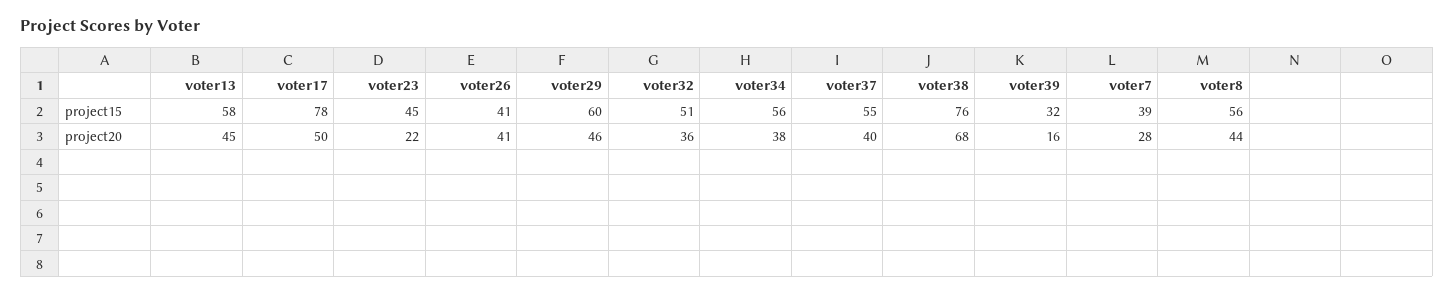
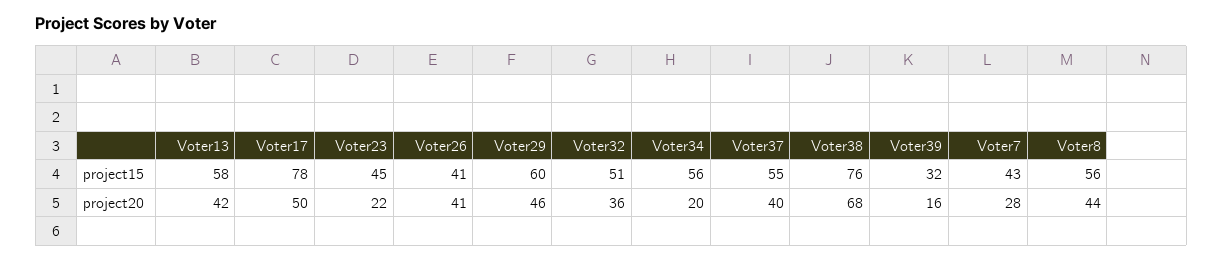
  {
    "voter13": {
      "project15": 58,
-     "project20": 45
+     "project20": 42
    },
    "voter17": {
      "project15": 78,
      "project20": 50
    },
    "voter23": {
      "project15": 45,
      "project20": 22
    },
    "voter26": {
      "project15": 41,
      "project20": 41
    },
    "voter29": {
      "project15": 60,
      "project20": 46
    },
    "voter32": {
      "project15": 51,
      "project20": 36
    },
    "voter34": {
      "project15": 56,
-     "project20": 38
+     "project20": 20
    },
    "voter37": {
      "project15": 55,
      "project20": 40
    },
    "voter38": {
      "project15": 76,
      "project20": 68
    },
    "voter39": {
      "project15": 32,
      "project20": 16
    },
    "voter7": {
-     "project15": 39,
+     "project15": 43,
      "project20": 28
    },
    "voter8": {
      "project15": 56,
      "project20": 44
    }
  }

